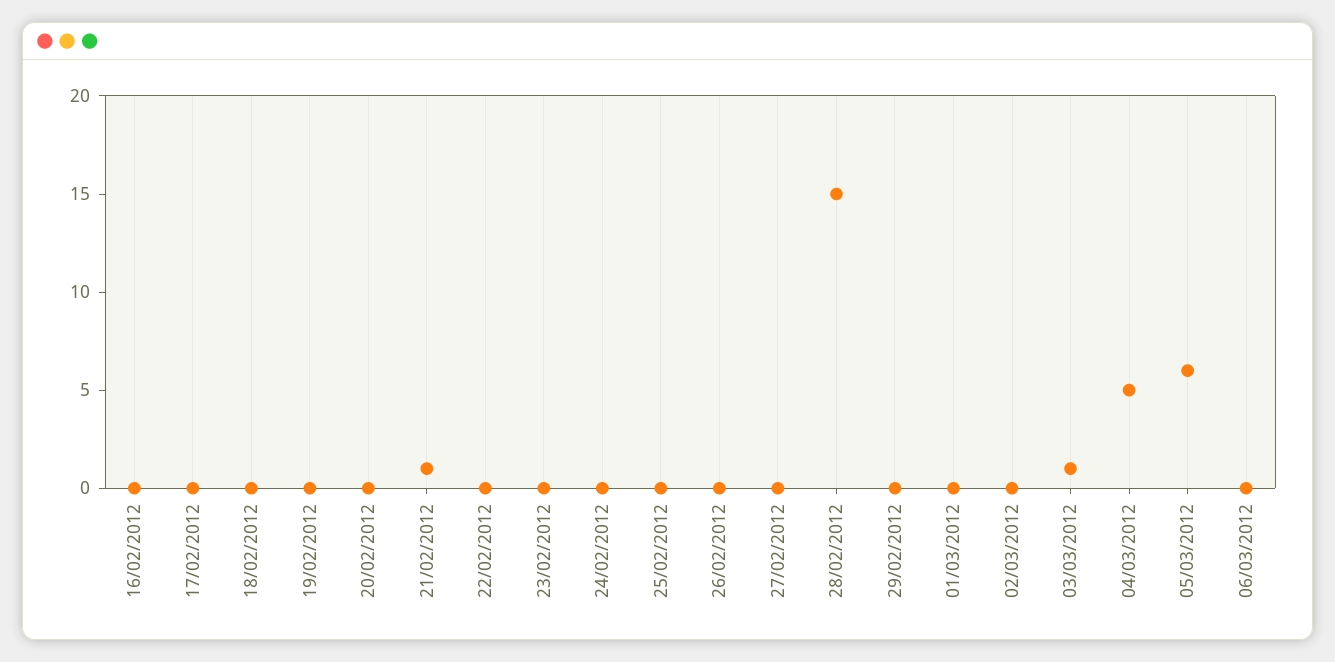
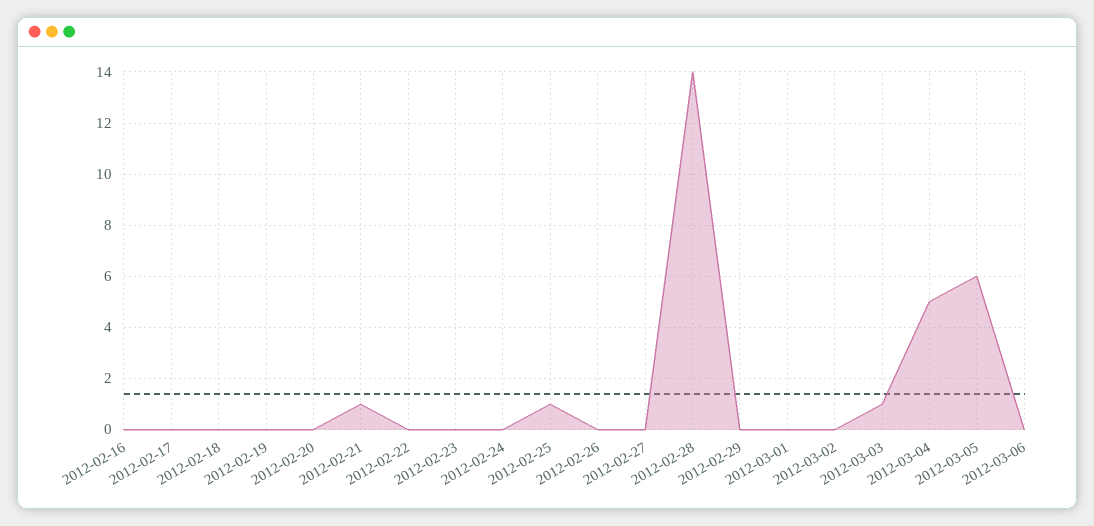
  {
    "16/02/2012": 0,
    "17/02/2012": 0,
    "18/02/2012": 0,
    "19/02/2012": 0,
    "20/02/2012": 0,
    "21/02/2012": 1,
    "22/02/2012": 0,
    "23/02/2012": 0,
    "24/02/2012": 0,
-   "25/02/2012": 0,
+   "25/02/2012": 1,
    "26/02/2012": 0,
    "27/02/2012": 0,
-   "28/02/2012": 15,
+   "28/02/2012": 14,
    "29/02/2012": 0,
    "01/03/2012": 0,
    "02/03/2012": 0,
    "03/03/2012": 1,
    "04/03/2012": 5,
    "05/03/2012": 6,
    "06/03/2012": 0
  }

